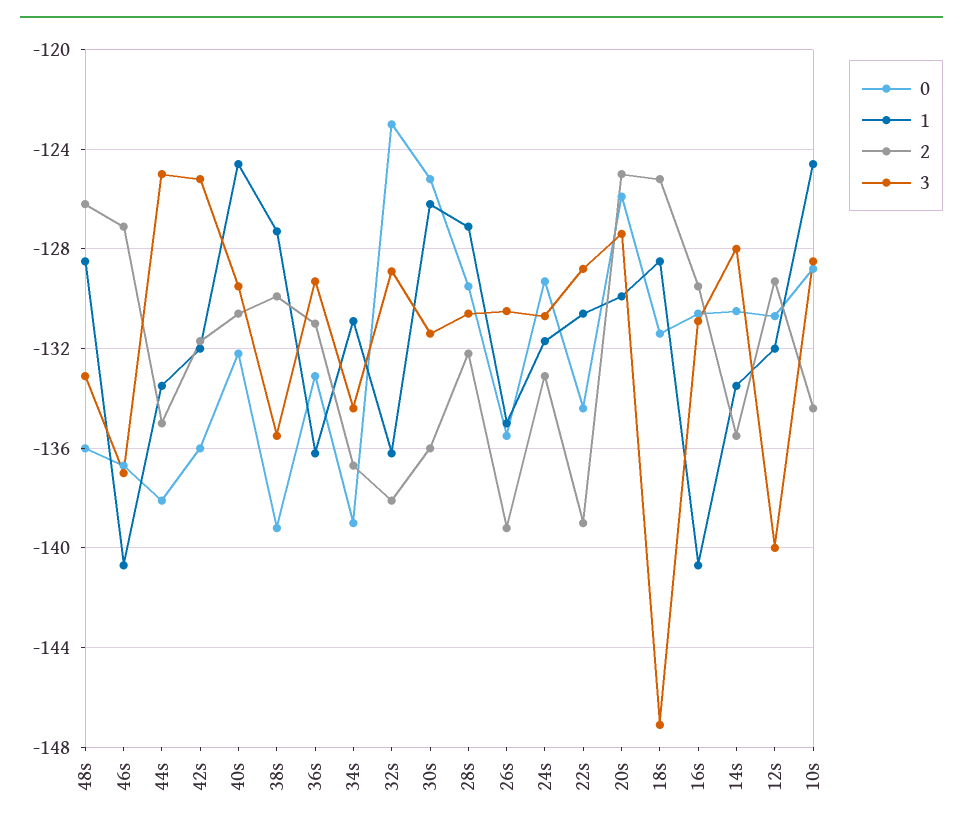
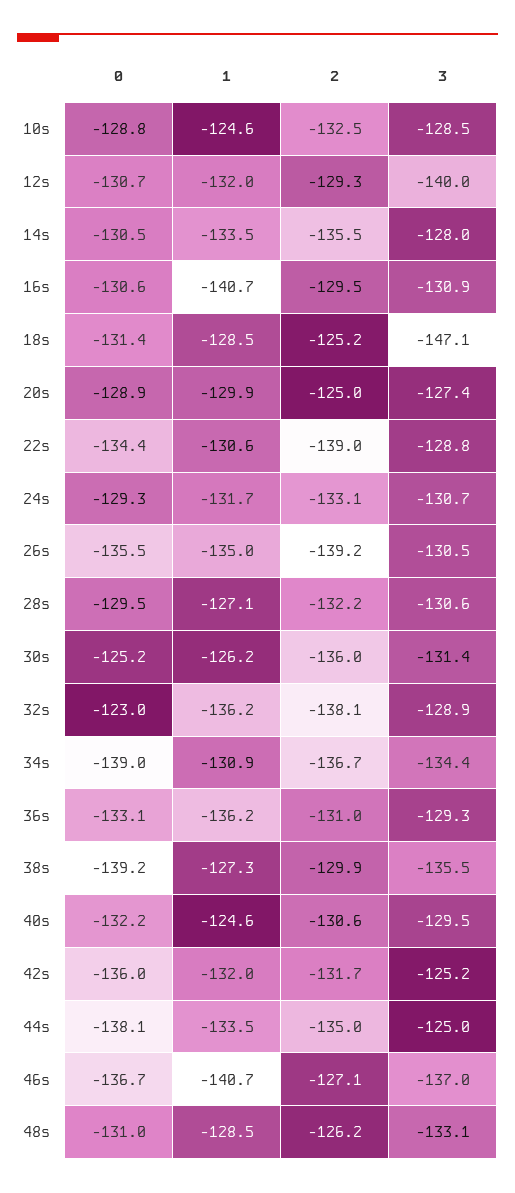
  {
    "0": {
-     "48s": -136,
+     "48s": -131,
      "46s": -136.7,
      "44s": -138.1,
      "42s": -136,
      "40s": -132.2,
      "38s": -139.2,
      "36s": -133.1,
      "34s": -139,
      "32s": -123,
      "30s": -125.2,
      "28s": -129.5,
      "26s": -135.5,
      "24s": -129.3,
      "22s": -134.4,
-     "20s": -126,
+     "20s": -128.9,
      "18s": -131.4,
      "16s": -130.6,
      "14s": -130.5,
      "12s": -130.7,
      "10s": -128.8
    },
    "1": {
      "48s": -128.5,
      "46s": -140.7,
      "44s": -133.5,
      "42s": -132,
      "40s": -124.6,
      "38s": -127.3,
      "36s": -136.2,
      "34s": -130.9,
      "32s": -136.2,
      "30s": -126.2,
      "28s": -127.1,
      "26s": -135,
      "24s": -131.7,
      "22s": -130.6,
      "20s": -129.9,
      "18s": -128.5,
      "16s": -140.7,
      "14s": -133.5,
      "12s": -132,
      "10s": -124.6
    },
    "2": {
      "48s": -126.2,
      "46s": -127.1,
      "44s": -135,
      "42s": -131.7,
      "40s": -130.6,
      "38s": -129.9,
      "36s": -131,
      "34s": -136.7,
      "32s": -138.1,
      "30s": -136,
      "28s": -132.2,
      "26s": -139.2,
      "24s": -133.1,
      "22s": -139,
      "20s": -125,
      "18s": -125.2,
      "16s": -129.5,
      "14s": -135.5,
      "12s": -129.3,
-     "10s": -134.5
+     "10s": -132.5
    },
    "3": {
      "48s": -133.1,
      "46s": -137,
      "44s": -125,
      "42s": -125.2,
      "40s": -129.5,
      "38s": -135.5,
      "36s": -129.3,
      "34s": -134.4,
      "32s": -128.9,
      "30s": -131.4,
      "28s": -130.6,
      "26s": -130.5,
      "24s": -130.7,
      "22s": -128.8,
      "20s": -127.4,
      "18s": -147.1,
      "16s": -130.9,
      "14s": -128,
      "12s": -140,
      "10s": -128.5
    }
  }

